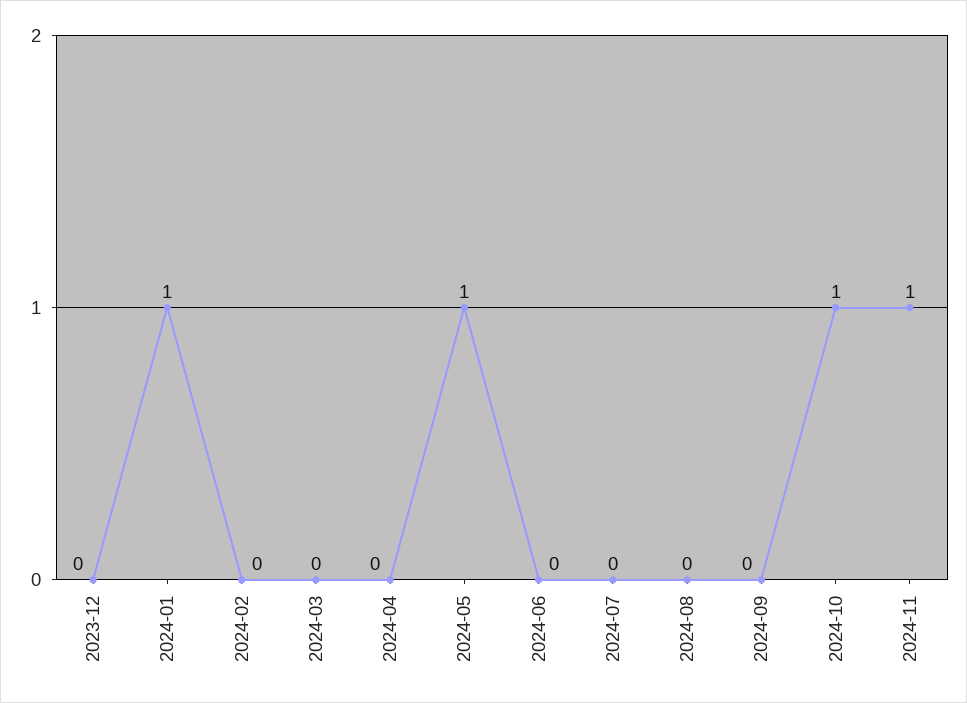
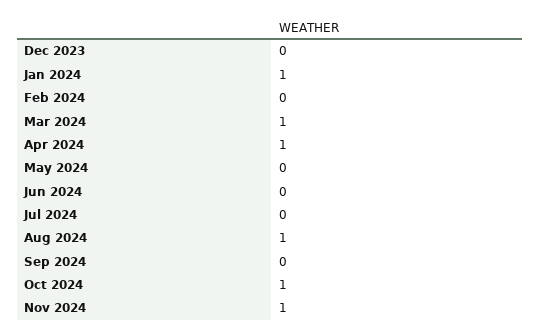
  {
    "2023-12": 0,
    "2024-01": 1,
    "2024-02": 0,
-   "2024-03": 0,
+   "2024-03": 1,
-   "2024-04": 0,
+   "2024-04": 1,
-   "2024-05": 1,
+   "2024-05": 0,
    "2024-06": 0,
    "2024-07": 0,
-   "2024-08": 0,
+   "2024-08": 1,
    "2024-09": 0,
    "2024-10": 1,
    "2024-11": 1
  }

